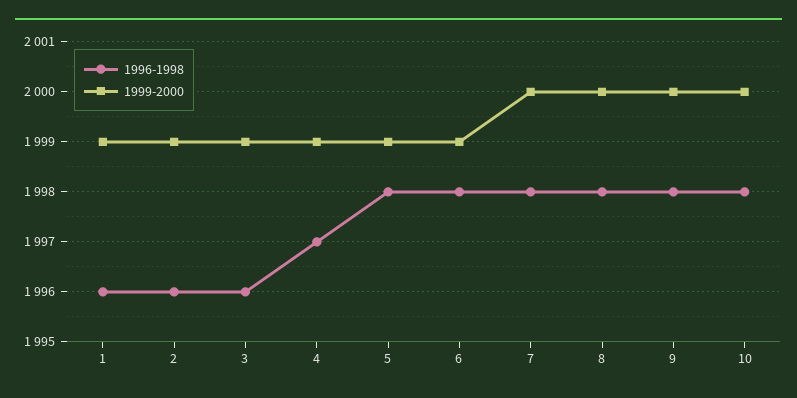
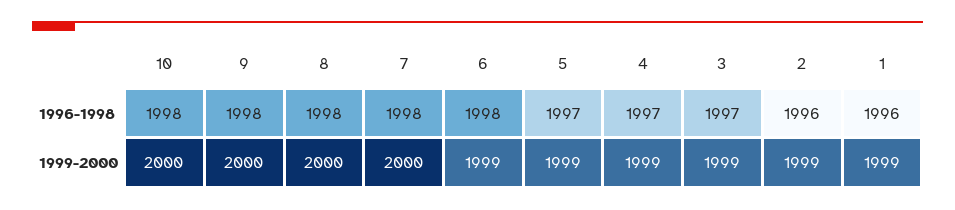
  {
    "1996-1998": {
      "1": 1996,
      "2": 1996,
-     "3": 1996,
+     "3": 1997,
      "4": 1997,
-     "5": 1998,
+     "5": 1997,
      "6": 1998,
      "7": 1998,
      "8": 1998,
      "9": 1998,
      "10": 1998
    },
    "1999-2000": {
      "1": 1999,
      "2": 1999,
      "3": 1999,
      "4": 1999,
      "5": 1999,
      "6": 1999,
      "7": 2000,
      "8": 2000,
      "9": 2000,
      "10": 2000
    }
  }

